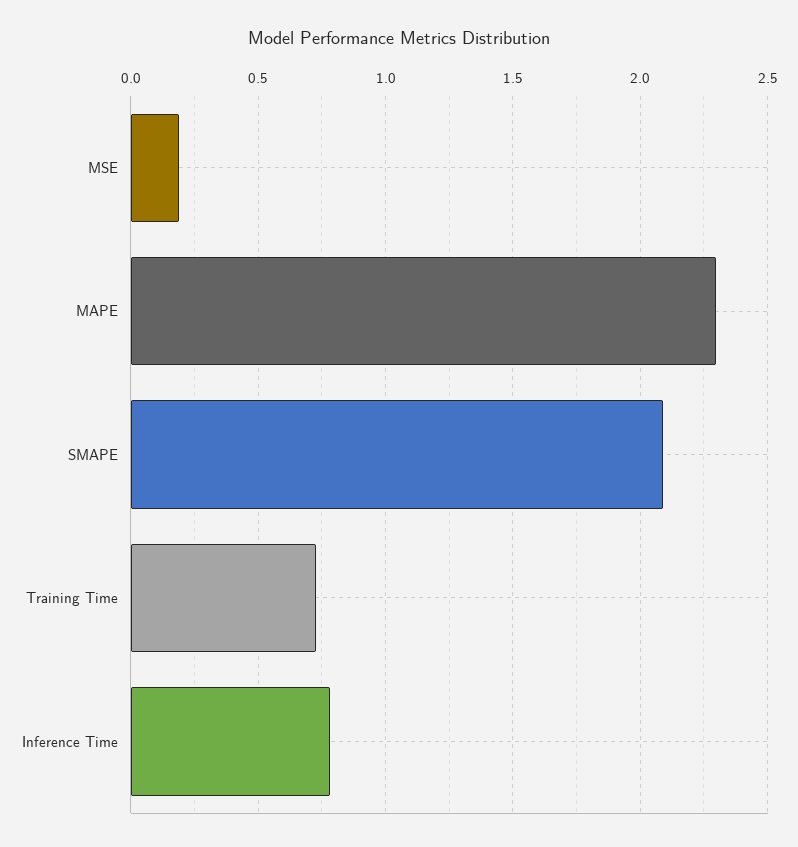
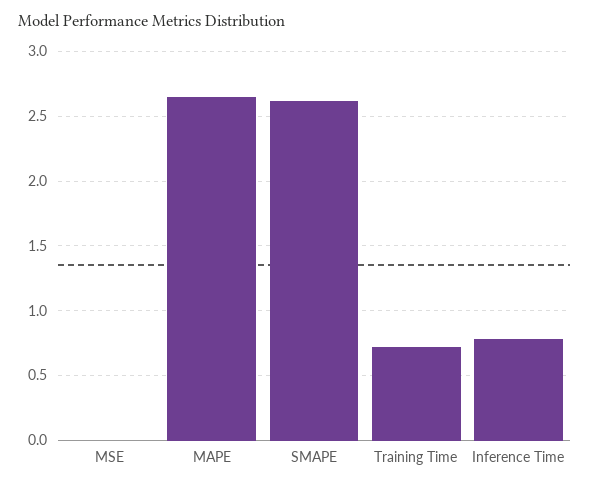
  {
-   "MSE": 0.2,
+   "MSE": 0,
-   "MAPE": 2.3,
+   "MAPE": 2.65,
-   "SMAPE": 2.1,
+   "SMAPE": 2.6,
    "Training Time": 0.75,
    "Inference Time": 0.8
  }

